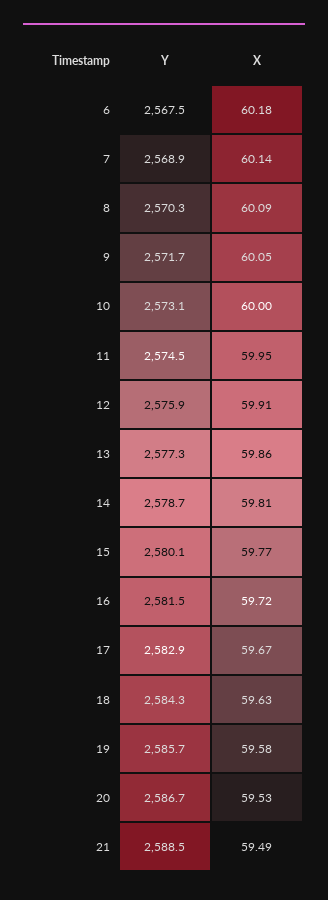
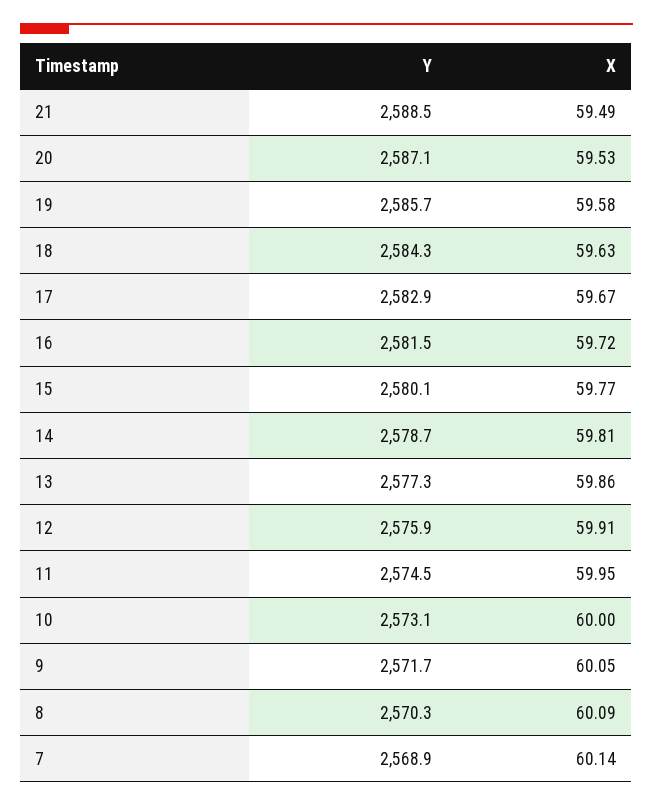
  {
    "Y": {
-     "6": 2567.5,
      "7": 2568.9,
      "8": 2570.3,
      "9": 2571.7,
      "10": 2573.1,
      "11": 2574.5,
      "12": 2575.9,
      "13": 2577.3,
      "14": 2578.7,
      "15": 2580.1,
      "16": 2581.5,
      "17": 2582.9,
      "18": 2584.3,
      "19": 2585.7,
-     "20": 2586.7,
+     "20": 2587.1,
      "21": 2588.5
    },
    "X": {
-     "6": 60.18,
      "7": 60.14,
      "8": 60.09,
      "9": 60.05,
      "10": 60,
      "11": 59.95,
      "12": 59.91,
      "13": 59.86,
      "14": 59.81,
      "15": 59.77,
      "16": 59.72,
      "17": 59.67,
      "18": 59.63,
      "19": 59.58,
      "20": 59.53,
      "21": 59.49
    }
  }

